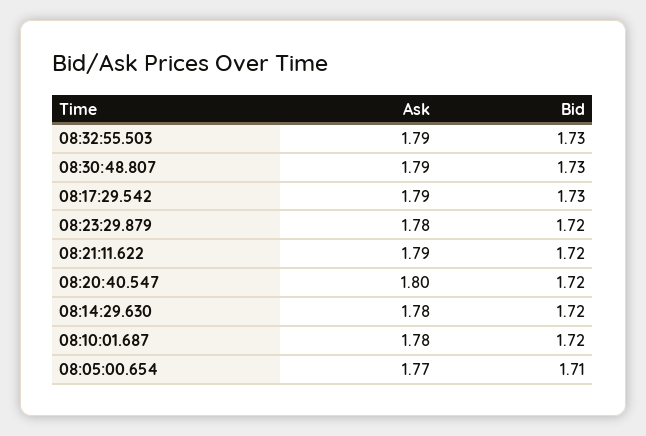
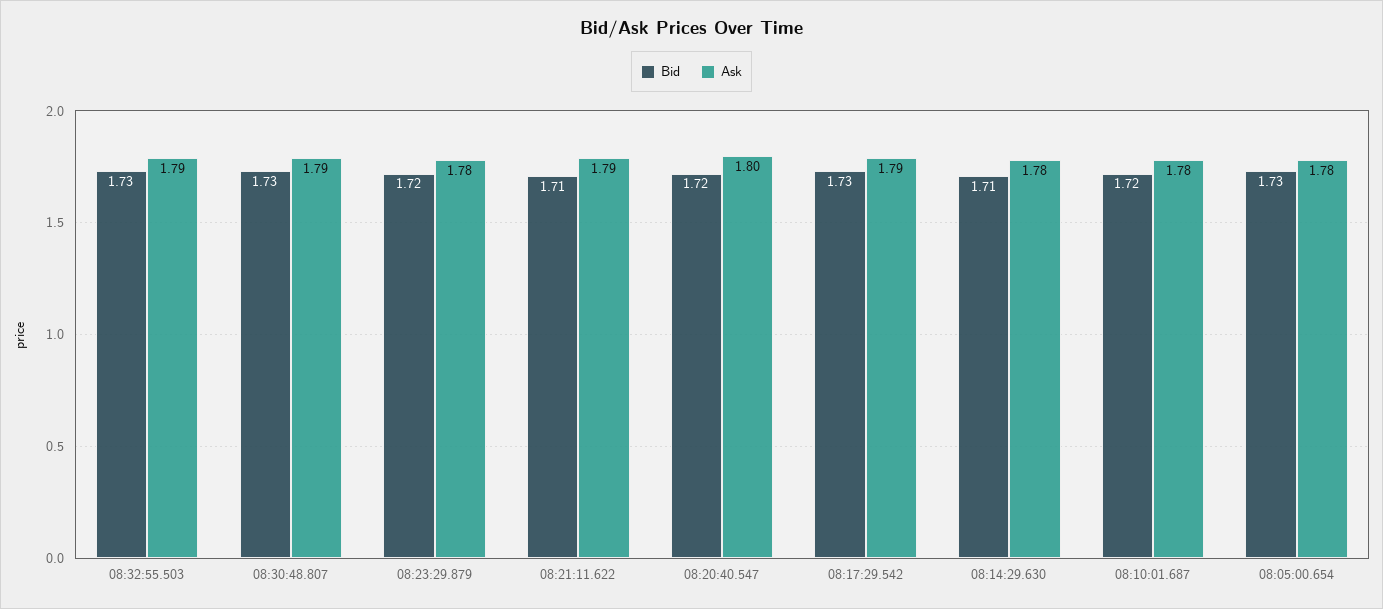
  {
    "Ask": {
      "08:32:55.503": 1.79,
      "08:30:48.807": 1.79,
      "08:17:29.542": 1.79,
      "08:23:29.879": 1.78,
      "08:21:11.622": 1.79,
      "08:20:40.547": 1.8,
      "08:14:29.630": 1.78,
      "08:10:01.687": 1.78,
-     "08:05:00.654": 1.77
+     "08:05:00.654": 1.78
    },
    "Bid": {
      "08:32:55.503": 1.73,
      "08:30:48.807": 1.73,
      "08:17:29.542": 1.73,
      "08:23:29.879": 1.72,
-     "08:21:11.622": 1.72,
+     "08:21:11.622": 1.71,
      "08:20:40.547": 1.72,
-     "08:14:29.630": 1.72,
+     "08:14:29.630": 1.71,
      "08:10:01.687": 1.72,
-     "08:05:00.654": 1.71
+     "08:05:00.654": 1.73
    }
  }

